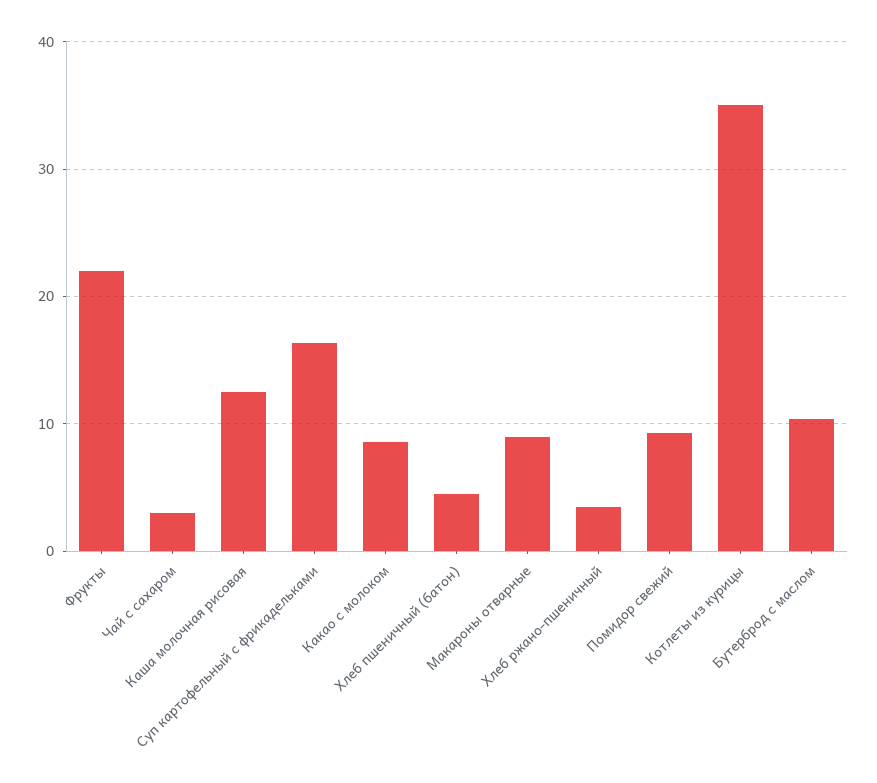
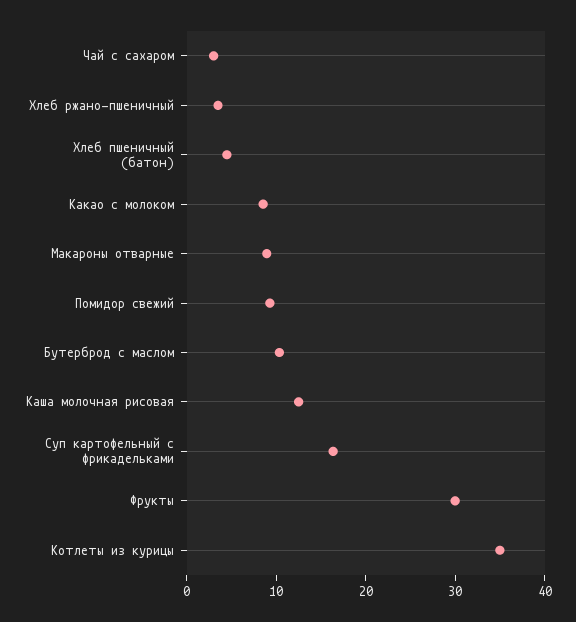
  {
-   "Фрукты": 22,
+   "Фрукты": 30,
    "Чай с сахаром": 3,
    "Каша молочная рисовая": 13,
    "Суп картофельный с фрикадельками": 16,
    "Какао с молоком": 9,
    "Хлеб пшеничный (батон)": 5,
    "Макароны отварные": 9,
    "Хлеб ржано-пшеничный": 4,
    "Помидор свежий": 9,
    "Котлеты из курицы": 35,
    "Бутерброд с маслом": 10
  }

